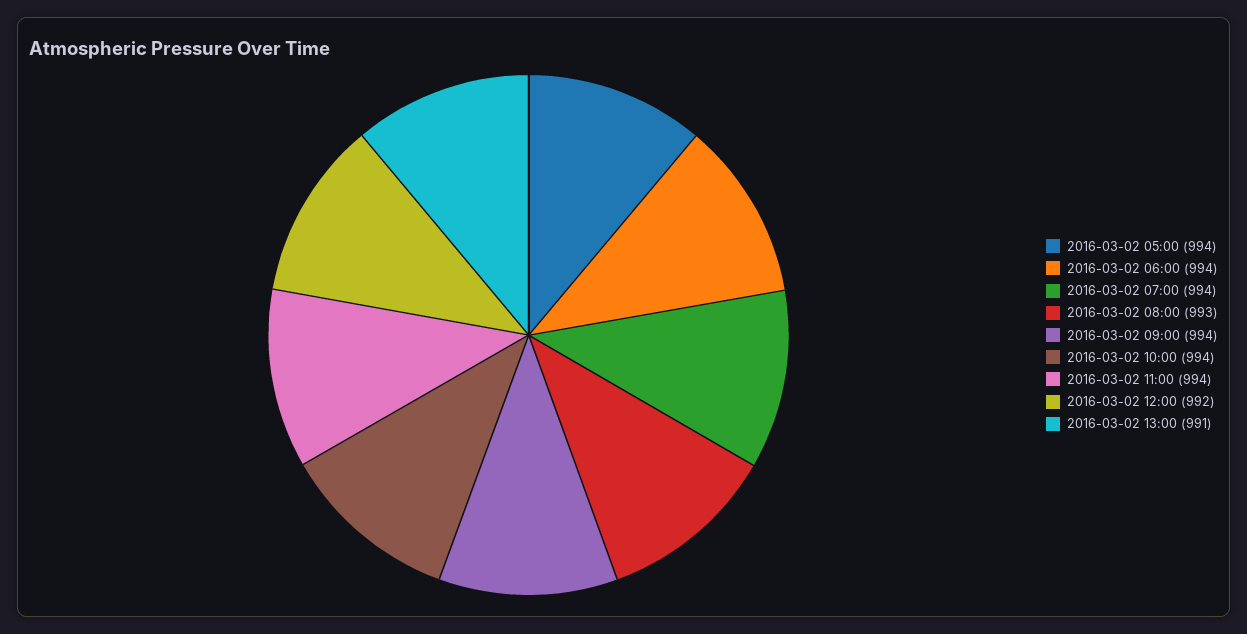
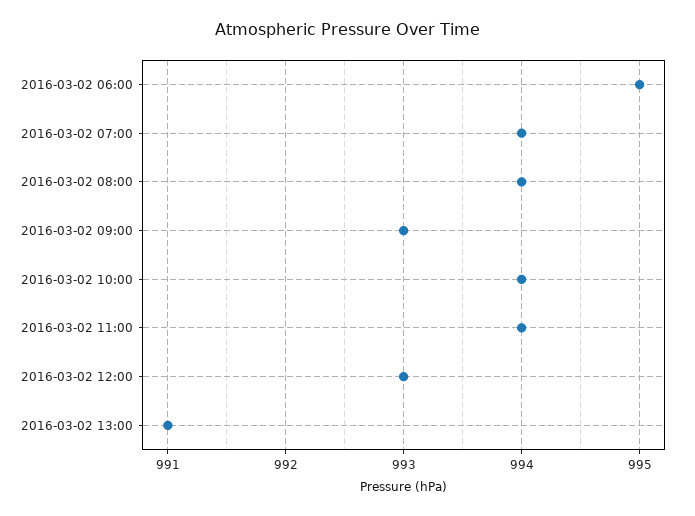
  {
-   "2016-03-02 05:00": 994,
-   "2016-03-02 06:00": 994,
+   "2016-03-02 06:00": 995,
    "2016-03-02 07:00": 994,
-   "2016-03-02 08:00": 993,
+   "2016-03-02 08:00": 994,
-   "2016-03-02 09:00": 994,
+   "2016-03-02 09:00": 993,
    "2016-03-02 10:00": 994,
    "2016-03-02 11:00": 994,
-   "2016-03-02 12:00": 992,
+   "2016-03-02 12:00": 993,
    "2016-03-02 13:00": 991
  }

